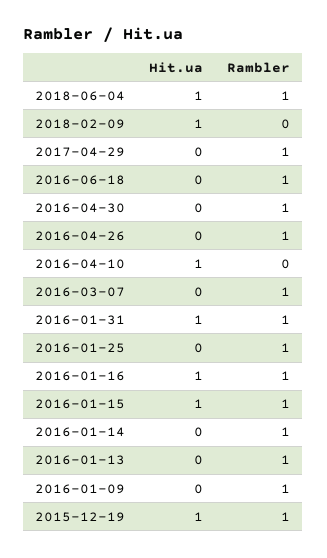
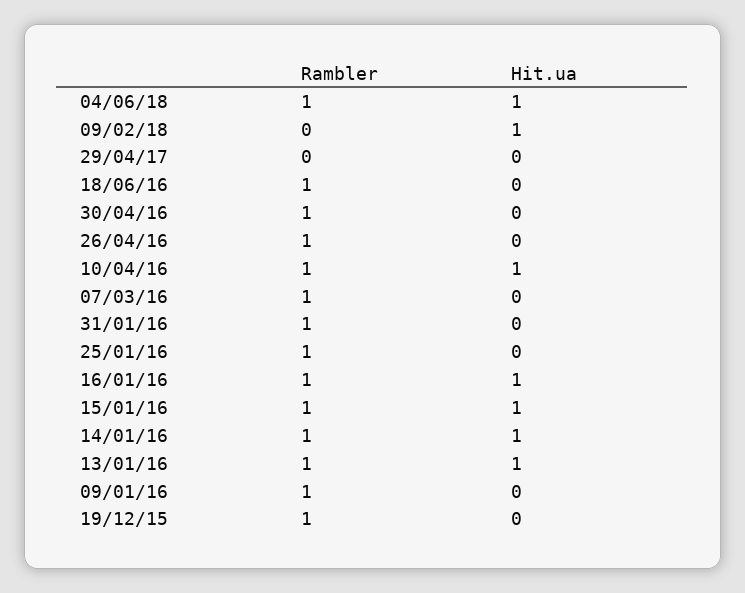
  {
    "Hit.ua": {
      "2018-06-04": 1,
      "2018-02-09": 1,
      "2017-04-29": 0,
      "2016-06-18": 0,
      "2016-04-30": 0,
      "2016-04-26": 0,
      "2016-04-10": 1,
      "2016-03-07": 0,
-     "2016-01-31": 1,
+     "2016-01-31": 0,
      "2016-01-25": 0,
      "2016-01-16": 1,
      "2016-01-15": 1,
-     "2016-01-14": 0,
+     "2016-01-14": 1,
-     "2016-01-13": 0,
+     "2016-01-13": 1,
      "2016-01-09": 0,
-     "2015-12-19": 1
+     "2015-12-19": 0
    },
    "Rambler": {
      "2018-06-04": 1,
      "2018-02-09": 0,
-     "2017-04-29": 1,
+     "2017-04-29": 0,
      "2016-06-18": 1,
      "2016-04-30": 1,
      "2016-04-26": 1,
-     "2016-04-10": 0,
+     "2016-04-10": 1,
      "2016-03-07": 1,
      "2016-01-31": 1,
      "2016-01-25": 1,
      "2016-01-16": 1,
      "2016-01-15": 1,
      "2016-01-14": 1,
      "2016-01-13": 1,
      "2016-01-09": 1,
      "2015-12-19": 1
    }
  }

